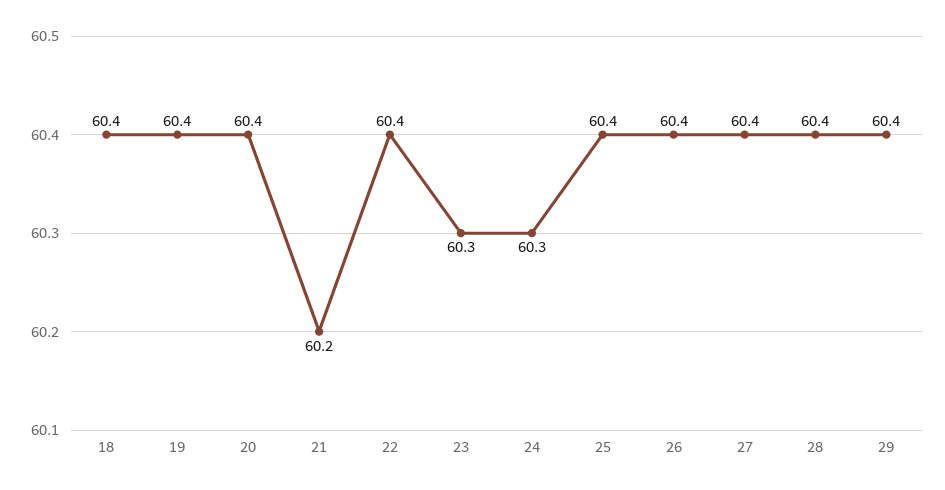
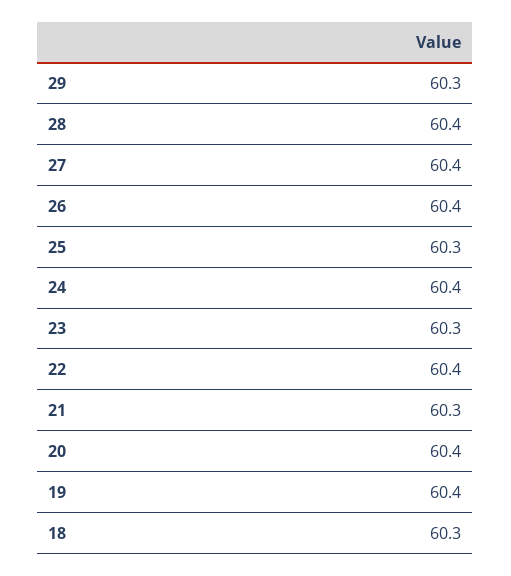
  {
-   "18": 60.4,
+   "18": 60.3,
    "19": 60.4,
    "20": 60.4,
-   "21": 60.2,
+   "21": 60.3,
    "22": 60.4,
    "23": 60.3,
-   "24": 60.3,
+   "24": 60.4,
-   "25": 60.4,
+   "25": 60.3,
    "26": 60.4,
    "27": 60.4,
    "28": 60.4,
-   "29": 60.4
+   "29": 60.3
  }

